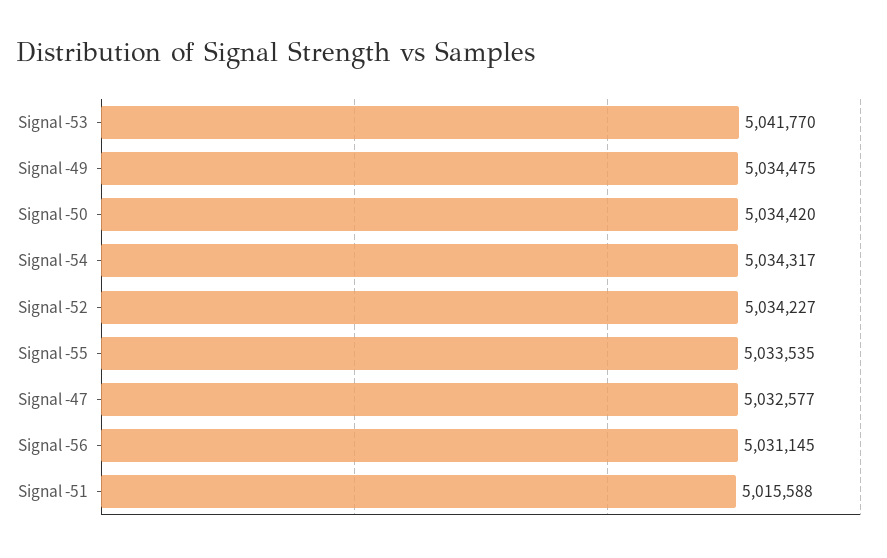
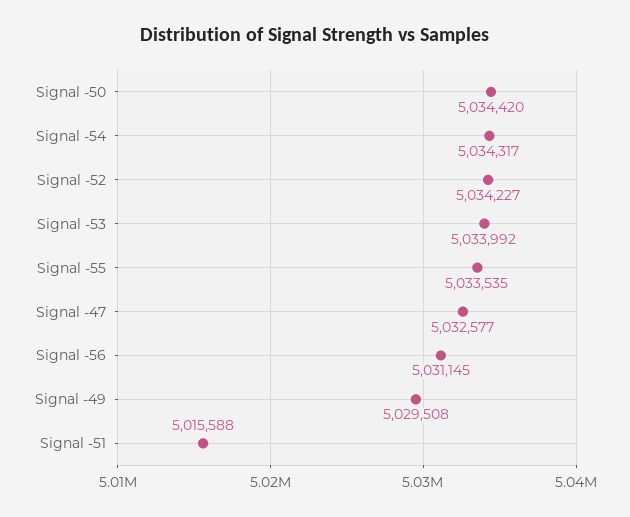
  {
-   "Signal -53": 5041770,
+   "Signal -53": 5033992,
-   "Signal -49": 5034475,
+   "Signal -49": 5029508,
    "Signal -50": 5034420,
    "Signal -54": 5034317,
    "Signal -52": 5034227,
    "Signal -55": 5033535,
    "Signal -47": 5032577,
    "Signal -56": 5031145,
    "Signal -51": 5015588
  }

